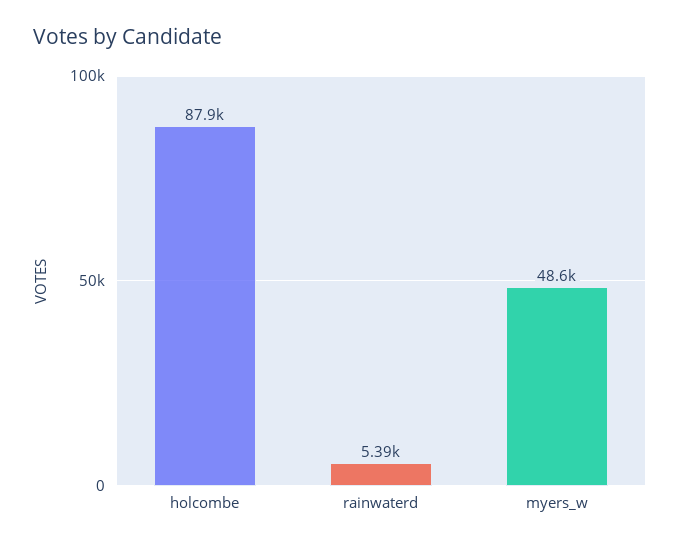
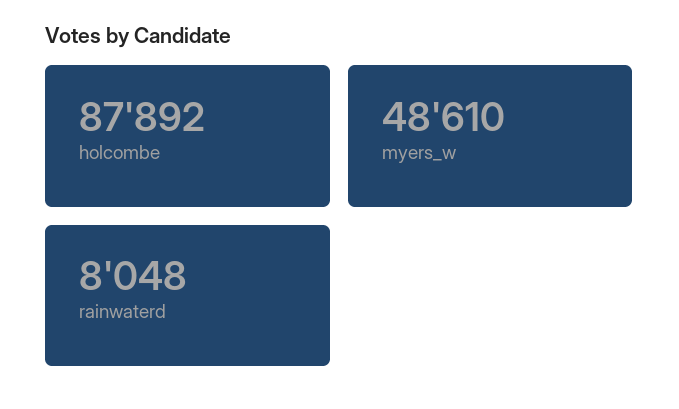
  {
    "holcombe": 87892,
-   "rainwaterd": 5390,
+   "rainwaterd": 8048,
    "myers_w": 48610
  }

